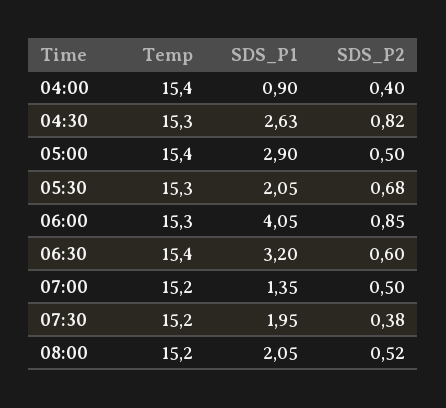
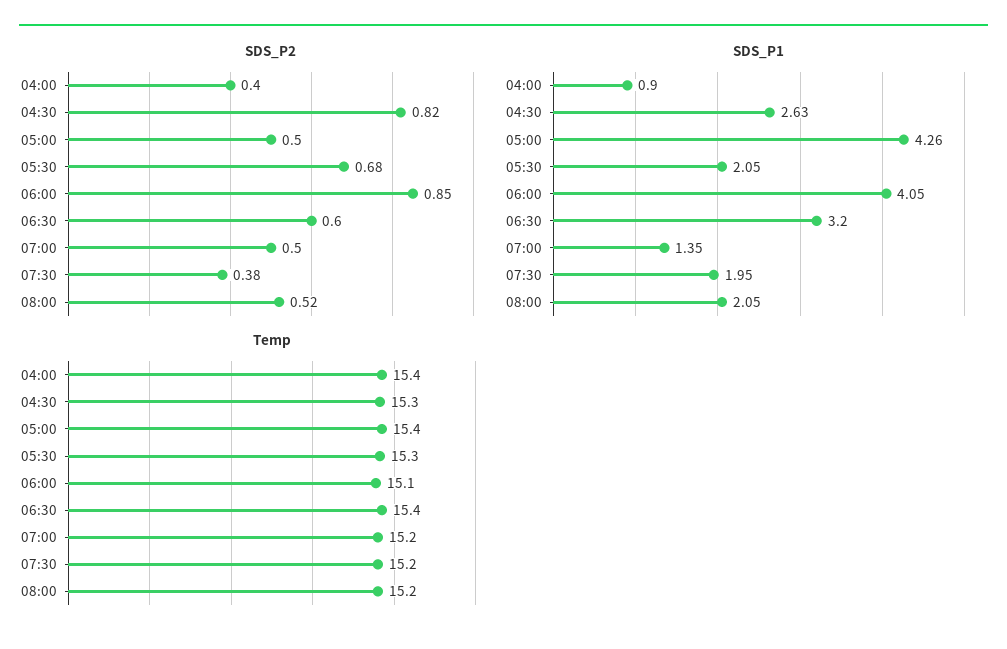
  {
    "Temp": {
      "04:00": 15.4,
      "04:30": 15.3,
      "05:00": 15.4,
      "05:30": 15.3,
-     "06:00": 15.3,
+     "06:00": 15.1,
      "06:30": 15.4,
      "07:00": 15.2,
      "07:30": 15.2,
      "08:00": 15.2
    },
    "SDS_P1": {
      "04:00": 0.9,
      "04:30": 2.63,
-     "05:00": 2.9,
+     "05:00": 4.26,
      "05:30": 2.05,
      "06:00": 4.05,
      "06:30": 3.2,
      "07:00": 1.35,
      "07:30": 1.95,
      "08:00": 2.05
    },
    "SDS_P2": {
      "04:00": 0.4,
      "04:30": 0.82,
      "05:00": 0.5,
      "05:30": 0.68,
      "06:00": 0.85,
      "06:30": 0.6,
      "07:00": 0.5,
      "07:30": 0.38,
      "08:00": 0.52
    }
  }

